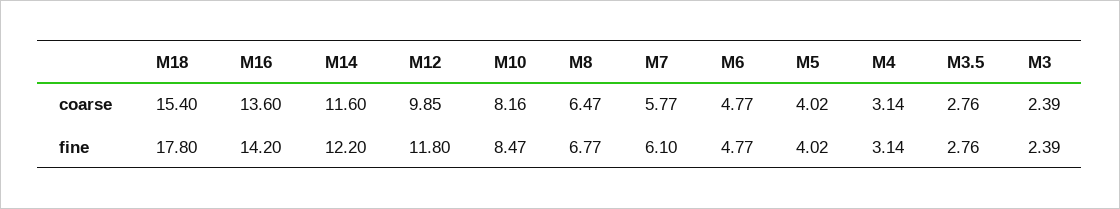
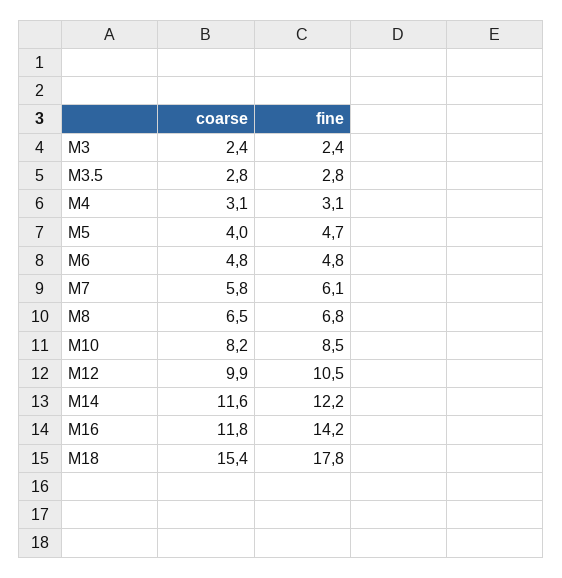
  {
    "M18": {
      "coarse": 15.4,
      "fine": 17.8
    },
    "M16": {
-     "coarse": 13.6,
+     "coarse": 11.8,
      "fine": 14.2
    },
    "M14": {
      "coarse": 11.6,
      "fine": 12.2
    },
    "M12": {
      "coarse": 9.85,
-     "fine": 11.8
+     "fine": 10.5
    },
    "M10": {
      "coarse": 8.16,
      "fine": 8.47
    },
    "M8": {
      "coarse": 6.47,
      "fine": 6.77
    },
    "M7": {
      "coarse": 5.77,
      "fine": 6.1
    },
    "M6": {
      "coarse": 4.77,
      "fine": 4.77
    },
    "M5": {
      "coarse": 4.02,
-     "fine": 4.02
+     "fine": 4.7
    },
    "M4": {
      "coarse": 3.14,
      "fine": 3.14
    },
    "M3.5": {
      "coarse": 2.76,
      "fine": 2.76
    },
    "M3": {
      "coarse": 2.39,
      "fine": 2.39
    }
  }

